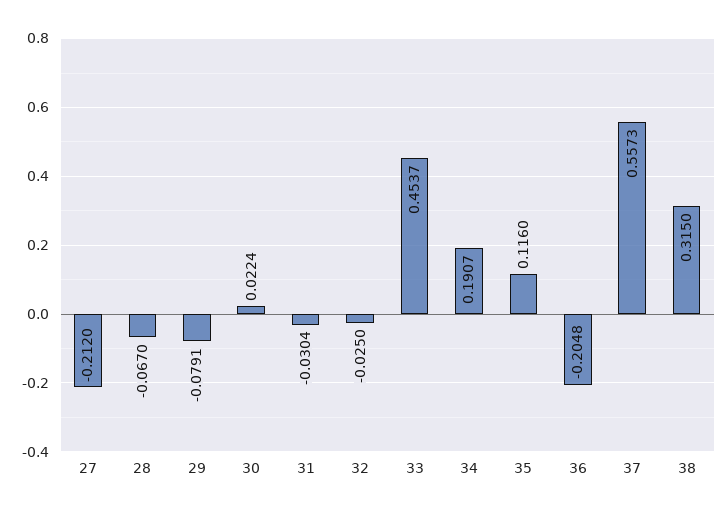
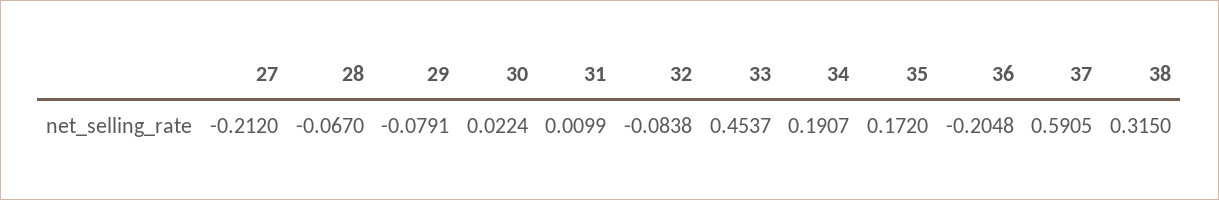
  {
    "27": -0.212,
    "28": -0.067,
    "29": -0.0791,
    "30": 0.0224,
-   "31": -0.0304,
+   "31": 0.0099,
-   "32": -0.025,
+   "32": -0.0838,
    "33": 0.4537,
    "34": 0.1907,
-   "35": 0.116,
+   "35": 0.172,
    "36": -0.2048,
-   "37": 0.5573,
+   "37": 0.5905,
    "38": 0.315
  }

